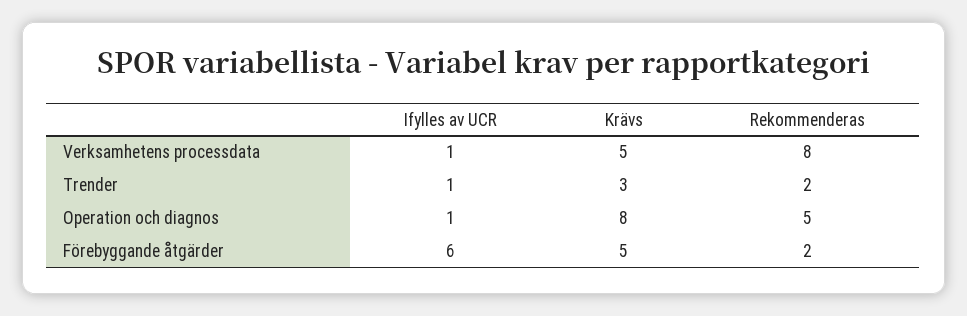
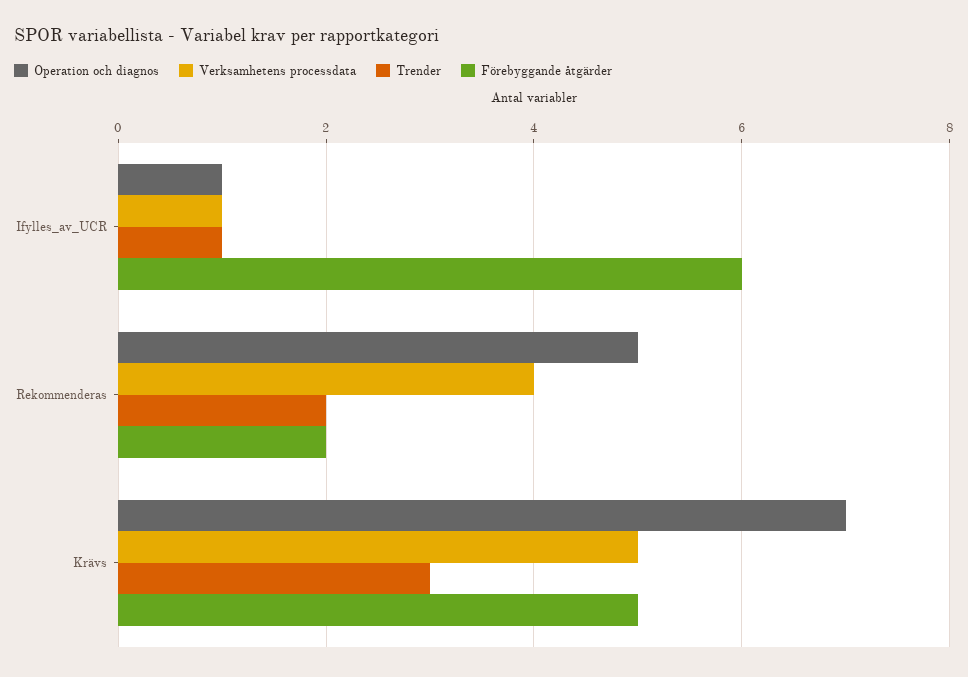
  {
    "Verksamhetens processdata": {
      "Ifylles av UCR": 1,
      "Krävs": 5,
-     "Rekommenderas": 8
+     "Rekommenderas": 4
    },
    "Trender": {
      "Ifylles av UCR": 1,
      "Krävs": 3,
      "Rekommenderas": 2
    },
    "Operation och diagnos": {
      "Ifylles av UCR": 1,
-     "Krävs": 8,
+     "Krävs": 7,
      "Rekommenderas": 5
    },
    "Förebyggande åtgärder": {
      "Ifylles av UCR": 6,
      "Krävs": 5,
      "Rekommenderas": 2
    }
  }

